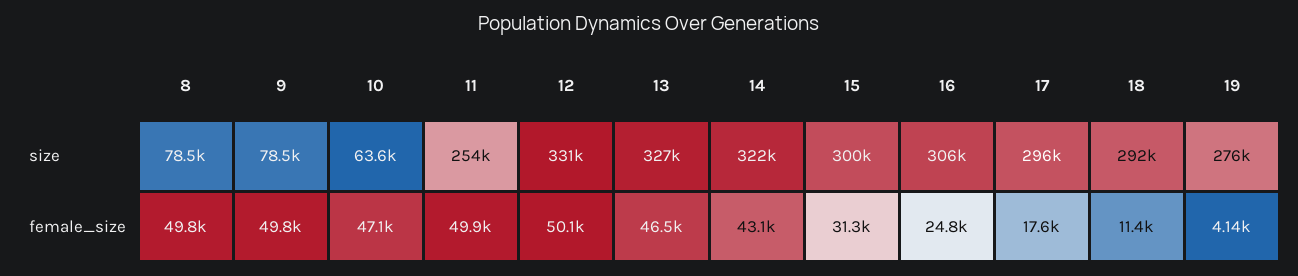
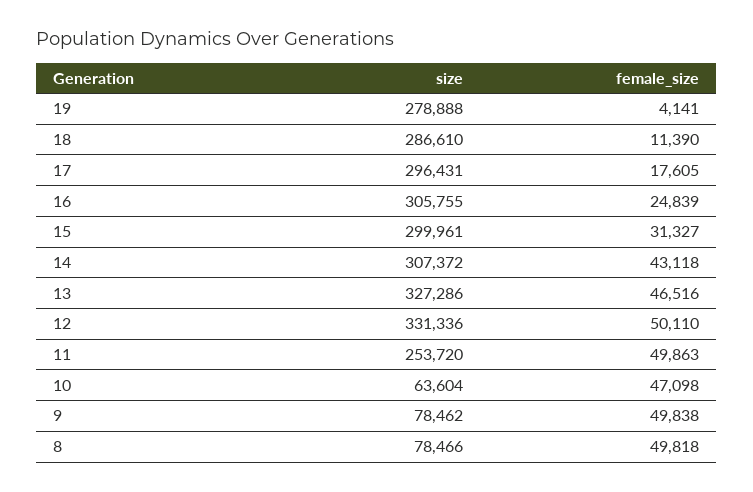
  {
    "8": {
      "size": 78466,
      "female_size": 49818
    },
    "9": {
      "size": 78462,
      "female_size": 49838
    },
    "10": {
      "size": 63604,
      "female_size": 47098
    },
    "11": {
      "size": 253720,
      "female_size": 49863
    },
    "12": {
      "size": 331336,
      "female_size": 50110
    },
    "13": {
      "size": 327286,
      "female_size": 46516
    },
    "14": {
-     "size": 322000,
+     "size": 307372,
      "female_size": 43118
    },
    "15": {
      "size": 299961,
      "female_size": 31327
    },
    "16": {
      "size": 305755,
      "female_size": 24839
    },
    "17": {
      "size": 296431,
      "female_size": 17605
    },
    "18": {
-     "size": 292000,
+     "size": 286610,
      "female_size": 11390
    },
    "19": {
-     "size": 276000,
+     "size": 278888,
      "female_size": 4141
    }
  }

